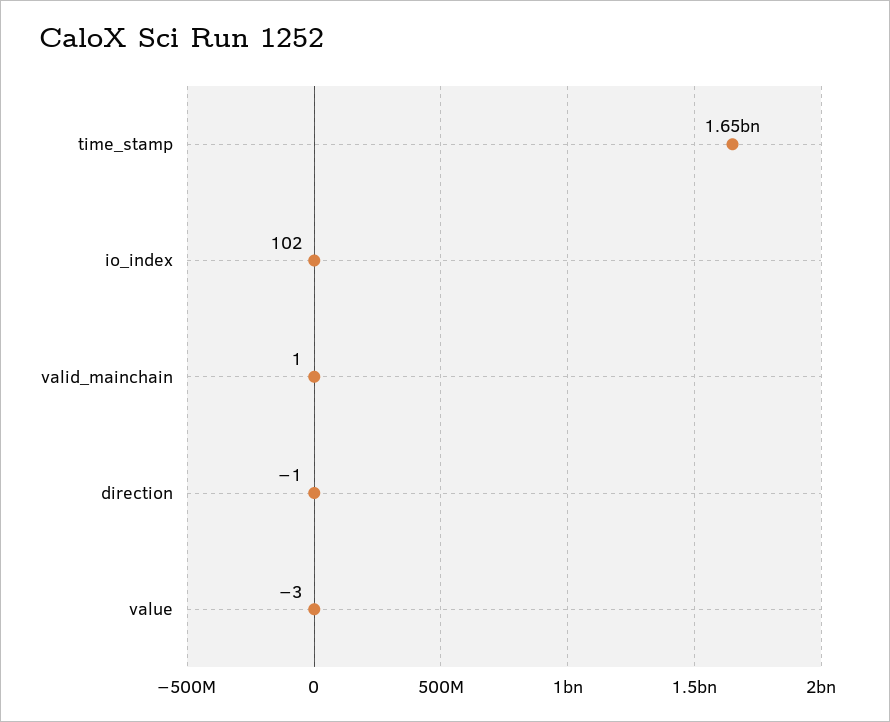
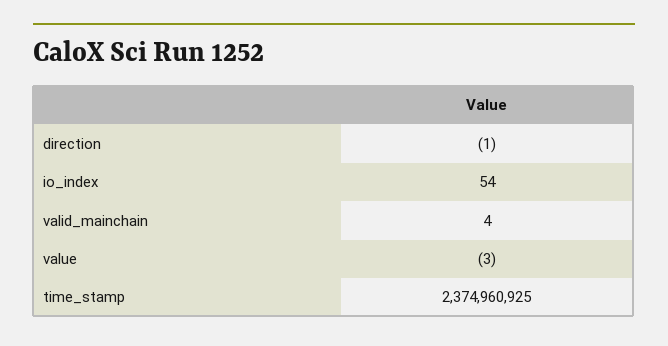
  {
-   "time_stamp": 1650000000,
+   "time_stamp": 2374960925,
-   "io_index": 102,
+   "io_index": 54,
-   "valid_mainchain": 1,
+   "valid_mainchain": 4,
    "direction": -1,
    "value": -3
  }

